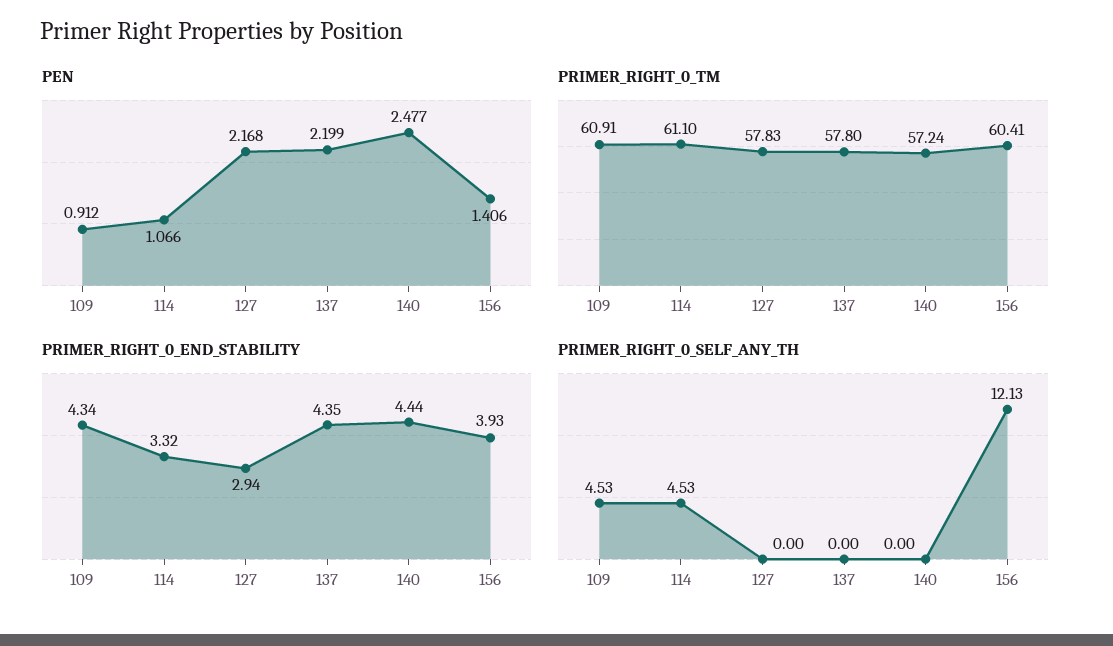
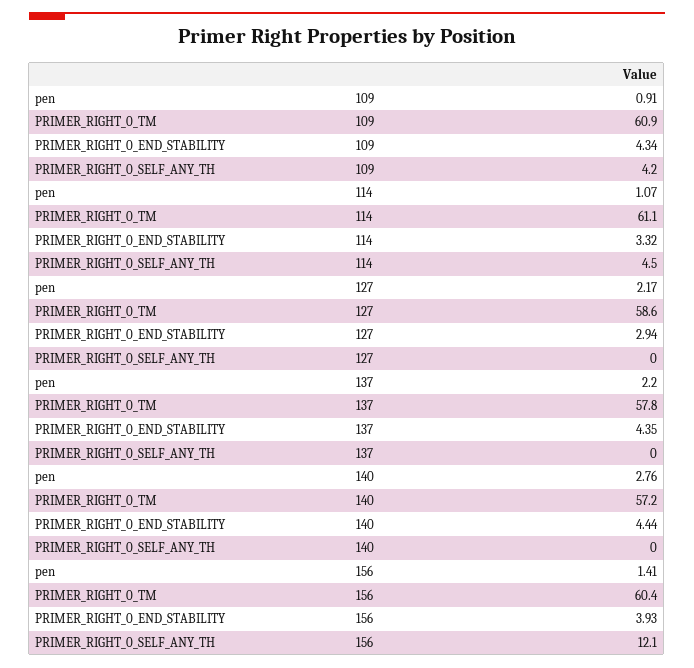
  {
    "PEN": {
      "109": 0.912,
      "114": 1.066,
      "127": 2.168,
      "137": 2.199,
-     "140": 2.477,
+     "140": 2.76,
      "156": 1.406
    },
    "PRIMER_RIGHT_0_TM": {
      "109": 60.91,
      "114": 61.1,
-     "127": 57.83,
+     "127": 58.6,
      "137": 57.8,
      "140": 57.24,
      "156": 60.41
    },
    "PRIMER_RIGHT_0_END_STABILITY": {
      "109": 4.34,
      "114": 3.32,
      "127": 2.94,
      "137": 4.35,
      "140": 4.44,
      "156": 3.93
    },
    "PRIMER_RIGHT_0_SELF_ANY_TH": {
-     "109": 4.53,
+     "109": 4.2,
      "114": 4.53,
      "127": 0,
      "137": 0,
      "140": 0,
      "156": 12.13
    }
  }

